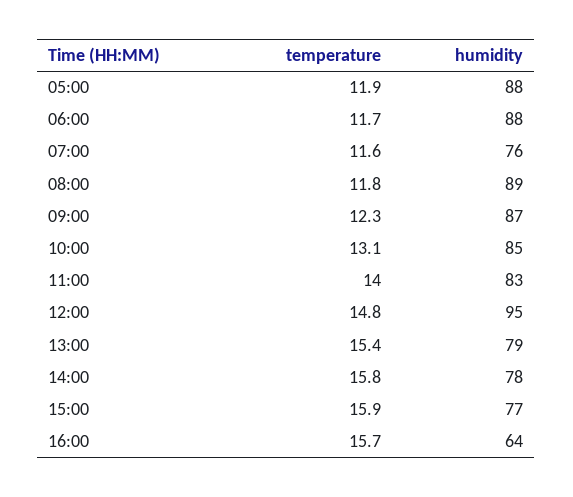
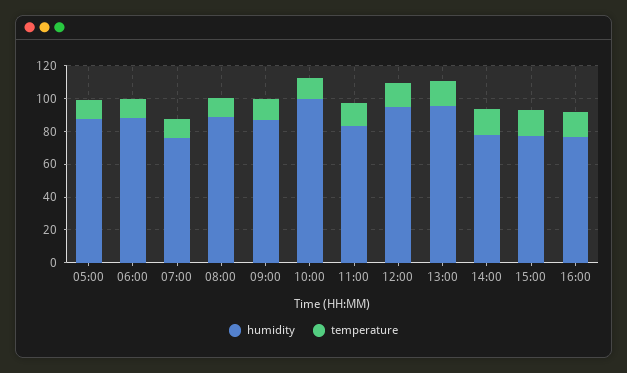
  {
    "temperature": {
      "05:00": 11.9,
      "06:00": 11.7,
      "07:00": 11.6,
      "08:00": 11.8,
      "09:00": 12.3,
      "10:00": 13.1,
      "11:00": 14,
      "12:00": 14.8,
      "13:00": 15.4,
      "14:00": 15.8,
      "15:00": 15.9,
      "16:00": 15.7
    },
    "humidity": {
      "05:00": 88,
      "06:00": 88,
      "07:00": 76,
      "08:00": 89,
      "09:00": 87,
-     "10:00": 85,
+     "10:00": 100,
      "11:00": 83,
      "12:00": 95,
-     "13:00": 79,
+     "13:00": 95,
      "14:00": 78,
      "15:00": 77,
-     "16:00": 64
+     "16:00": 75
    }
  }

